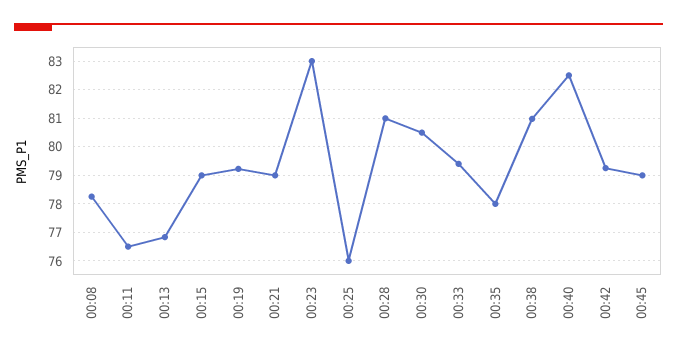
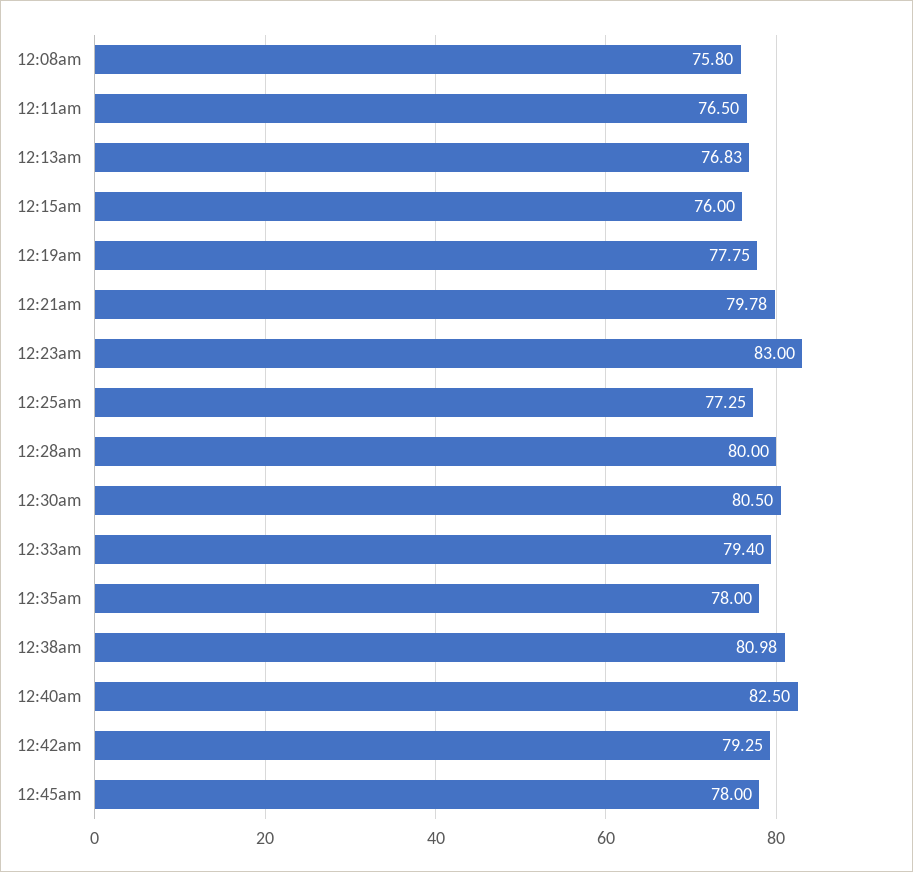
  {
-   "00:08": 78.25,
+   "00:08": 75.8,
    "00:11": 76.5,
    "00:13": 76.83,
-   "00:15": 79,
+   "00:15": 76,
-   "00:19": 79.25,
+   "00:19": 77.75,
-   "00:21": 79,
+   "00:21": 79.78,
    "00:23": 83,
-   "00:25": 76,
+   "00:25": 77.25,
-   "00:28": 81,
+   "00:28": 80,
    "00:30": 80.5,
    "00:33": 79.4,
    "00:35": 78,
    "00:38": 80.98,
    "00:40": 82.5,
    "00:42": 79.25,
-   "00:45": 79
+   "00:45": 78
  }

